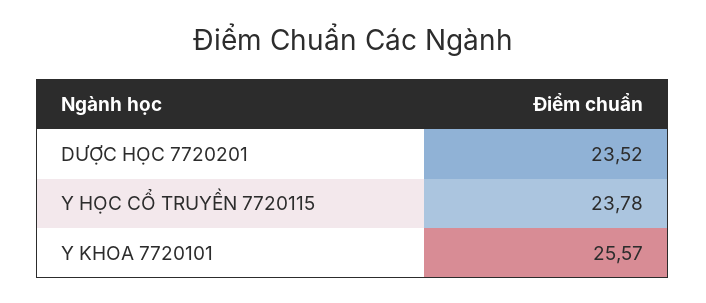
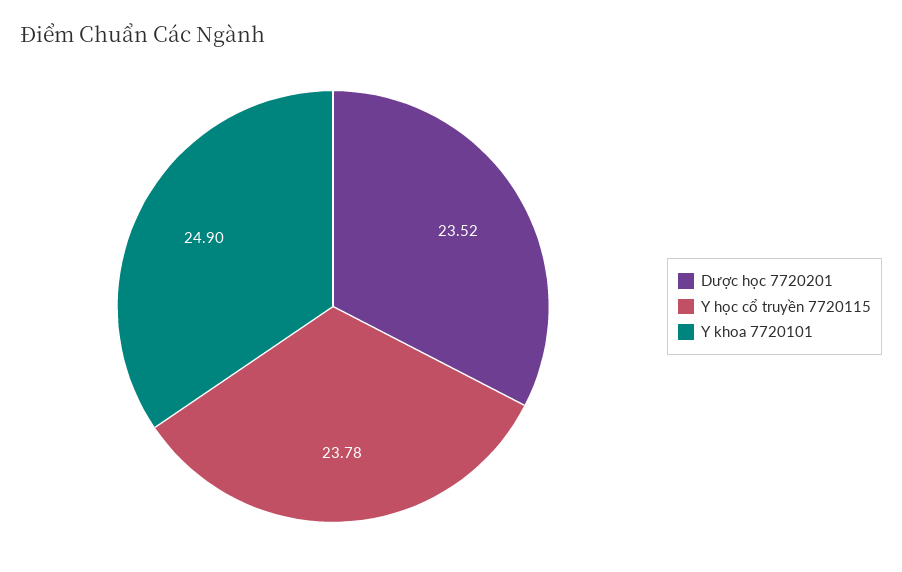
  {
    "DƯỢC HỌC 7720201": 23.52,
    "Y HỌC CỔ TRUYỀN 7720115": 23.78,
-   "Y KHOA 7720101": 25.57
+   "Y KHOA 7720101": 24.9
  }

